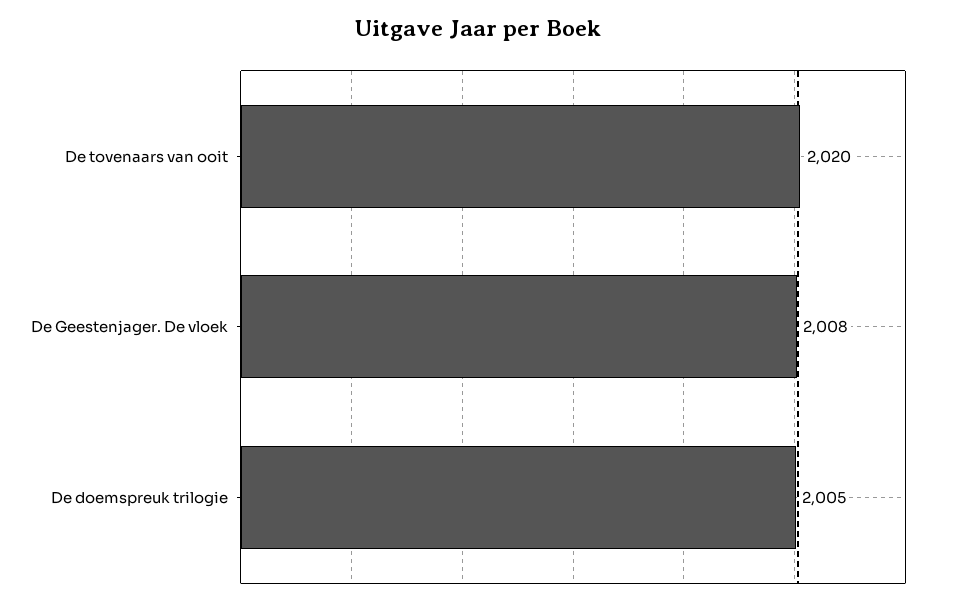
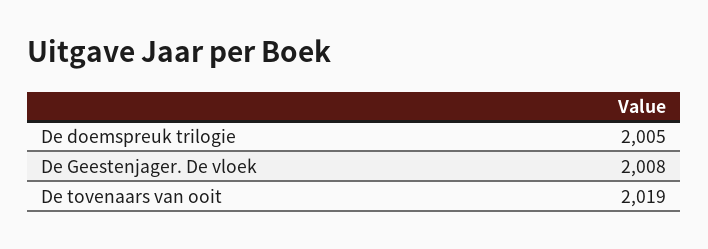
  {
-   "De tovenaars van ooit": 2020,
+   "De tovenaars van ooit": 2019,
    "De Geestenjager. De vloek": 2008,
    "De doemspreuk trilogie": 2005
  }

